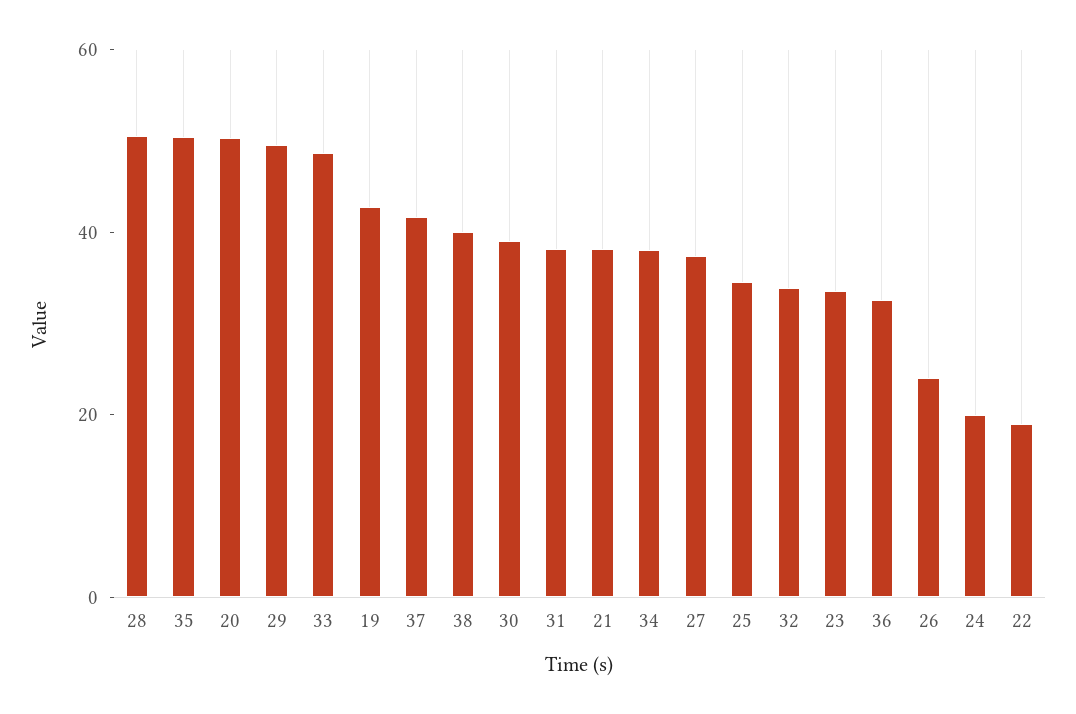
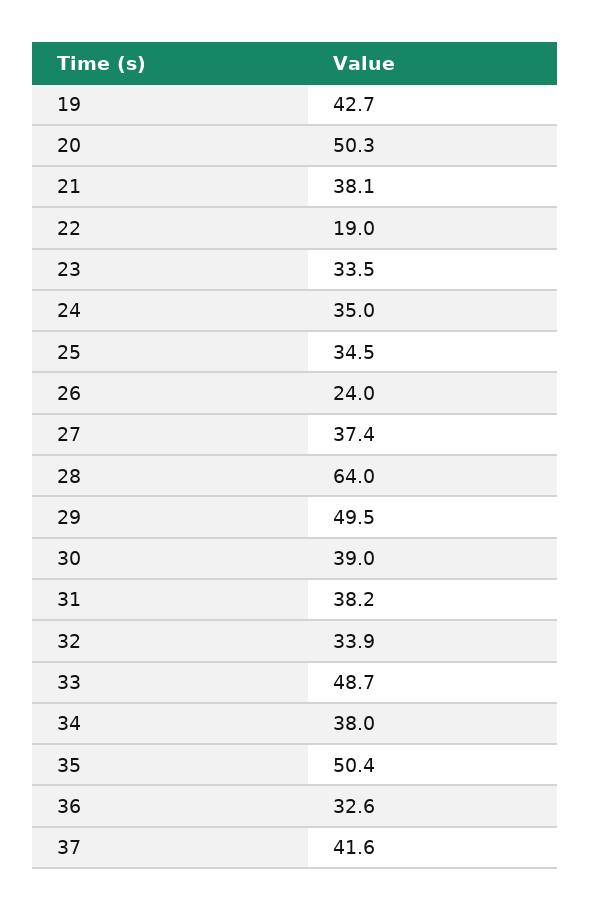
  {
-   "28": 50,
+   "28": 64,
    "35": 50.4,
    "20": 50.3,
    "29": 49.5,
    "33": 48.7,
    "19": 42.7,
    "37": 41.6,
-   "38": 40,
    "30": 39,
    "31": 38.2,
    "21": 38.1,
    "34": 38,
    "27": 37.4,
    "25": 34.5,
    "32": 33.9,
    "23": 33.5,
    "36": 32.6,
    "26": 24,
-   "24": 20,
+   "24": 35,
    "22": 19
  }

